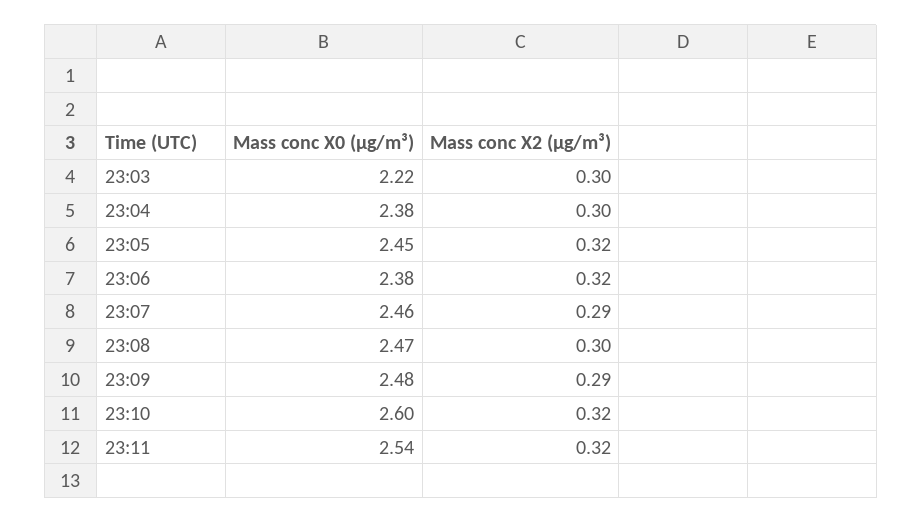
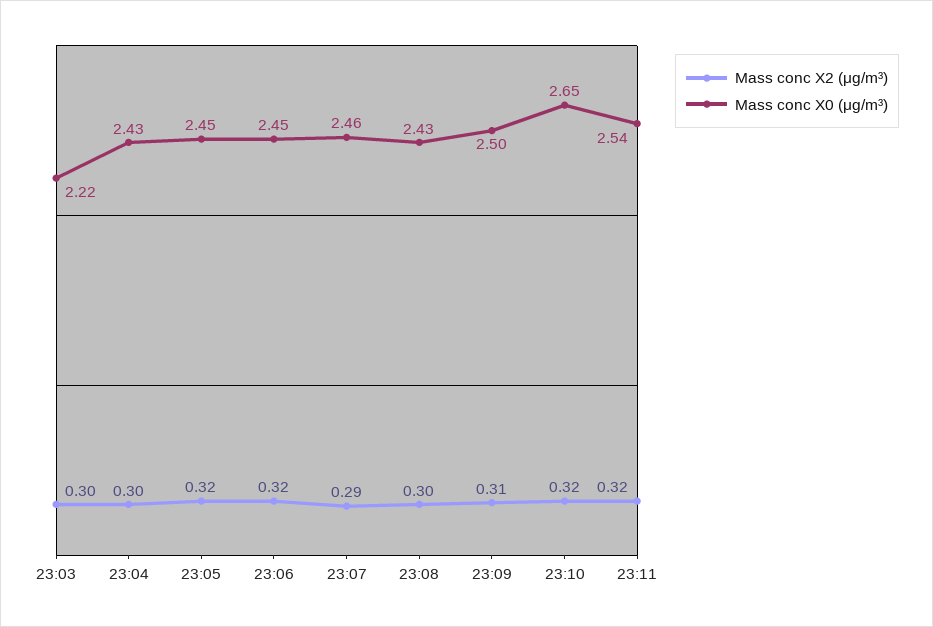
  {
    "Mass conc X0 (μg/m³)": {
      "23:03": 2.22,
-     "23:04": 2.38,
+     "23:04": 2.43,
      "23:05": 2.45,
-     "23:06": 2.38,
+     "23:06": 2.45,
      "23:07": 2.46,
-     "23:08": 2.47,
+     "23:08": 2.43,
-     "23:09": 2.48,
+     "23:09": 2.5,
-     "23:10": 2.6,
+     "23:10": 2.65,
      "23:11": 2.54
    },
    "Mass conc X2 (μg/m³)": {
      "23:03": 0.3,
      "23:04": 0.3,
      "23:05": 0.32,
      "23:06": 0.32,
      "23:07": 0.29,
      "23:08": 0.3,
-     "23:09": 0.29,
+     "23:09": 0.31,
      "23:10": 0.32,
      "23:11": 0.32
    }
  }

